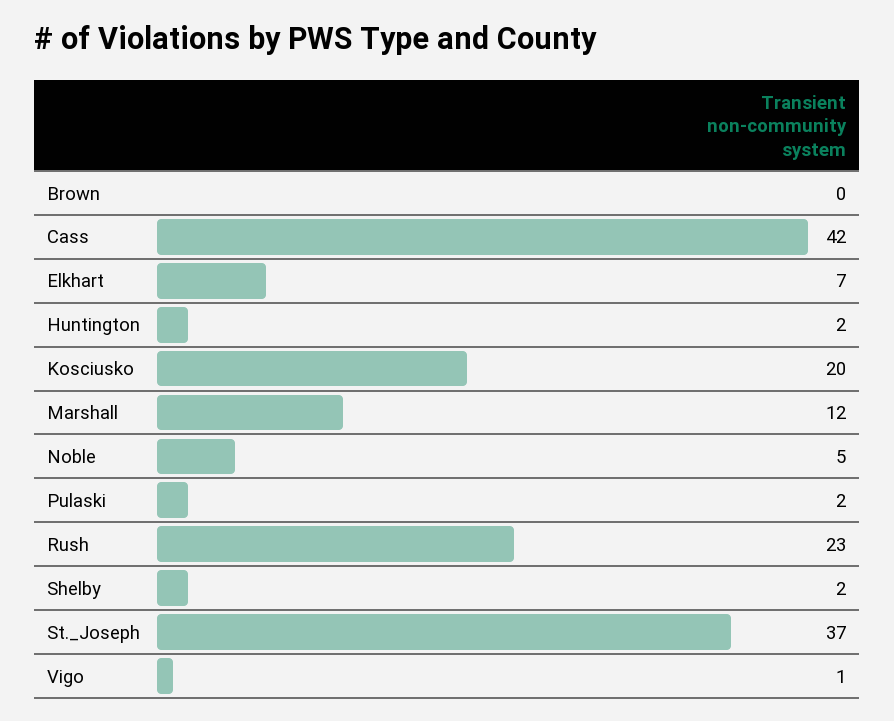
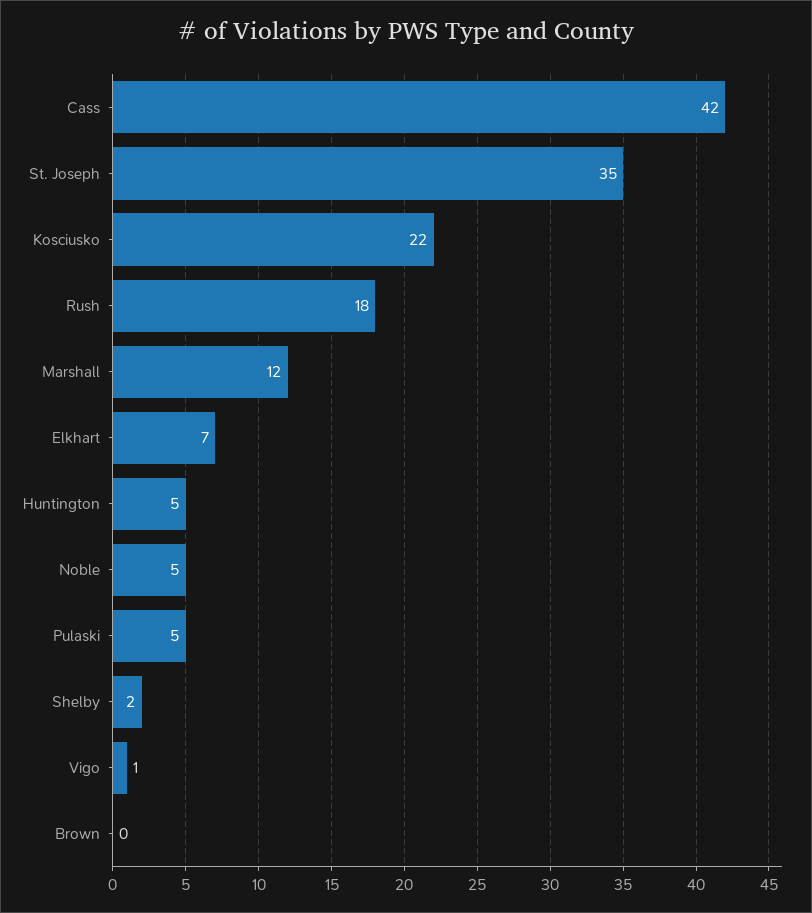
  {
    "Brown": 0,
    "Cass": 42,
    "Elkhart": 7,
-   "Huntington": 2,
+   "Huntington": 5,
-   "Kosciusko": 20,
+   "Kosciusko": 22,
    "Marshall": 12,
    "Noble": 5,
-   "Pulaski": 2,
+   "Pulaski": 5,
-   "Rush": 23,
+   "Rush": 18,
    "Shelby": 2,
-   "St._Joseph": 37,
+   "St._Joseph": 35,
    "Vigo": 1
  }

